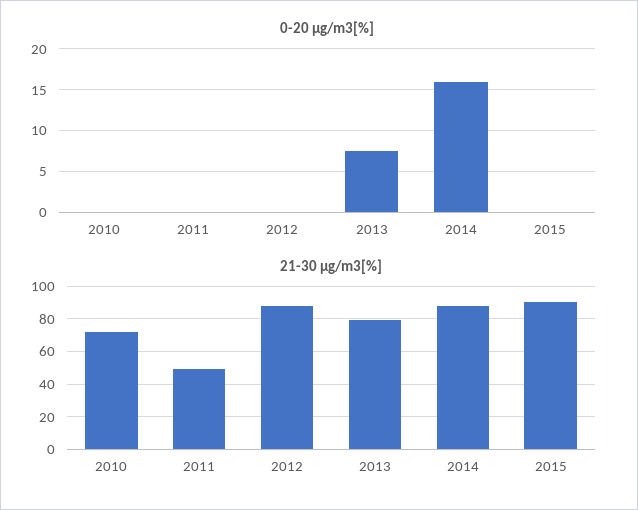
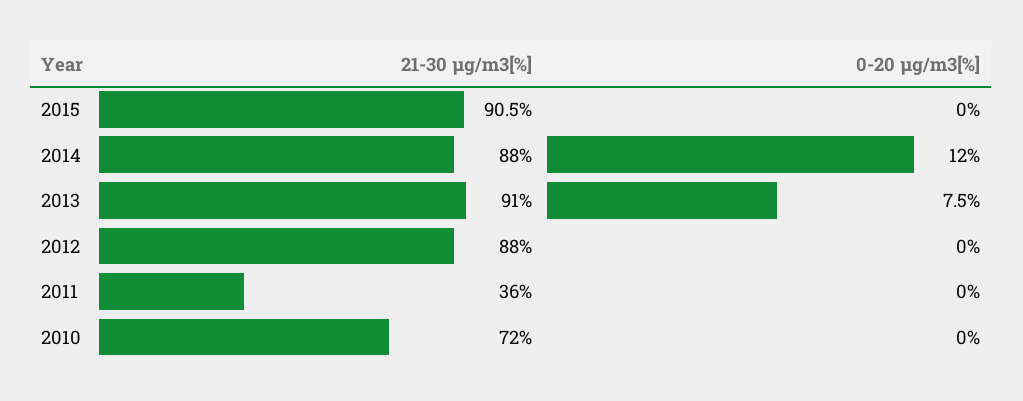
  {
    "0-20 µg/m3[%]": {
      "2010": 0,
      "2011": 0,
      "2012": 0,
      "2013": 7.5,
-     "2014": 16,
+     "2014": 12,
      "2015": 0
    },
    "21-30 µg/m3[%]": {
      "2010": 72,
-     "2011": 50,
+     "2011": 36,
      "2012": 88,
-     "2013": 80,
+     "2013": 91,
      "2014": 88,
      "2015": 90.5
    }
  }

